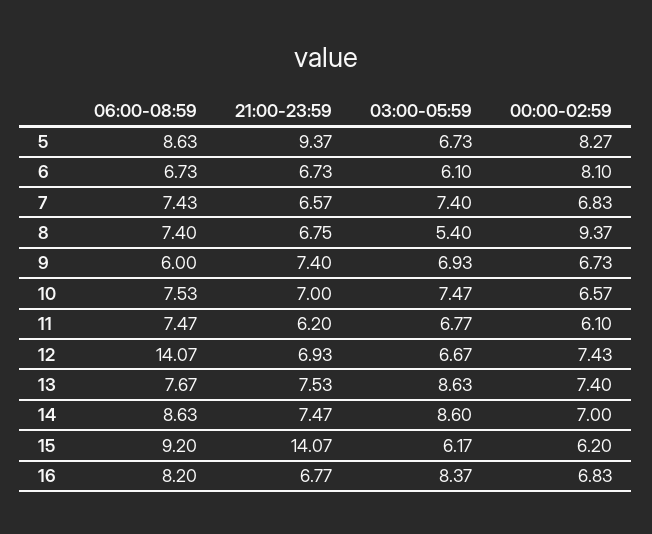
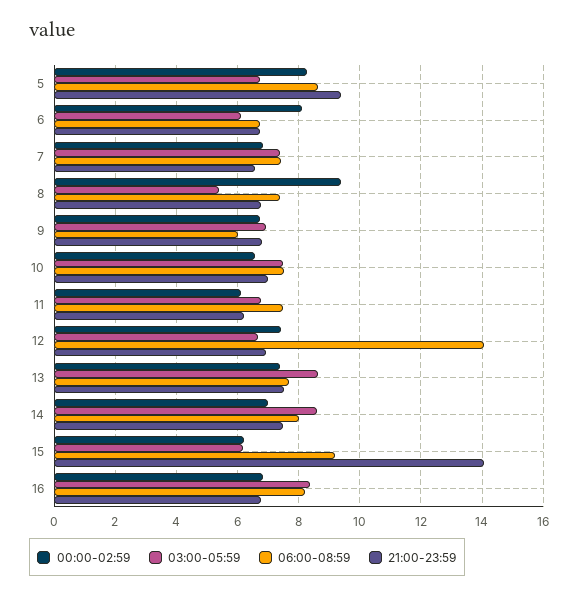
  {
    "06:00-08:59": {
      "5": 8.63,
      "6": 6.73,
      "7": 7.43,
      "8": 7.4,
      "9": 6,
      "10": 7.53,
      "11": 7.47,
      "12": 14.07,
      "13": 7.67,
-     "14": 8.63,
+     "14": 8,
      "15": 9.2,
      "16": 8.2
    },
    "21:00-23:59": {
      "5": 9.37,
      "6": 6.73,
      "7": 6.57,
      "8": 6.75,
-     "9": 7.4,
+     "9": 6.8,
      "10": 7,
      "11": 6.2,
      "12": 6.93,
      "13": 7.53,
      "14": 7.47,
      "15": 14.07,
      "16": 6.77
    },
    "03:00-05:59": {
      "5": 6.73,
      "6": 6.1,
      "7": 7.4,
      "8": 5.4,
      "9": 6.93,
      "10": 7.47,
      "11": 6.77,
      "12": 6.67,
      "13": 8.63,
      "14": 8.6,
      "15": 6.17,
      "16": 8.37
    },
    "00:00-02:59": {
      "5": 8.27,
      "6": 8.1,
      "7": 6.83,
      "8": 9.37,
      "9": 6.73,
      "10": 6.57,
      "11": 6.1,
      "12": 7.43,
      "13": 7.4,
      "14": 7,
      "15": 6.2,
      "16": 6.83
    }
  }

